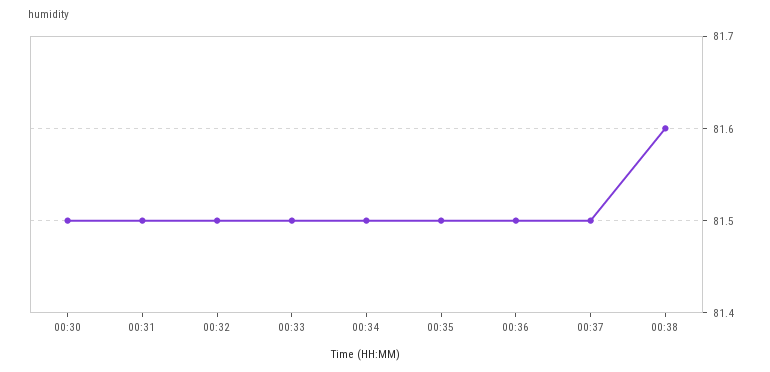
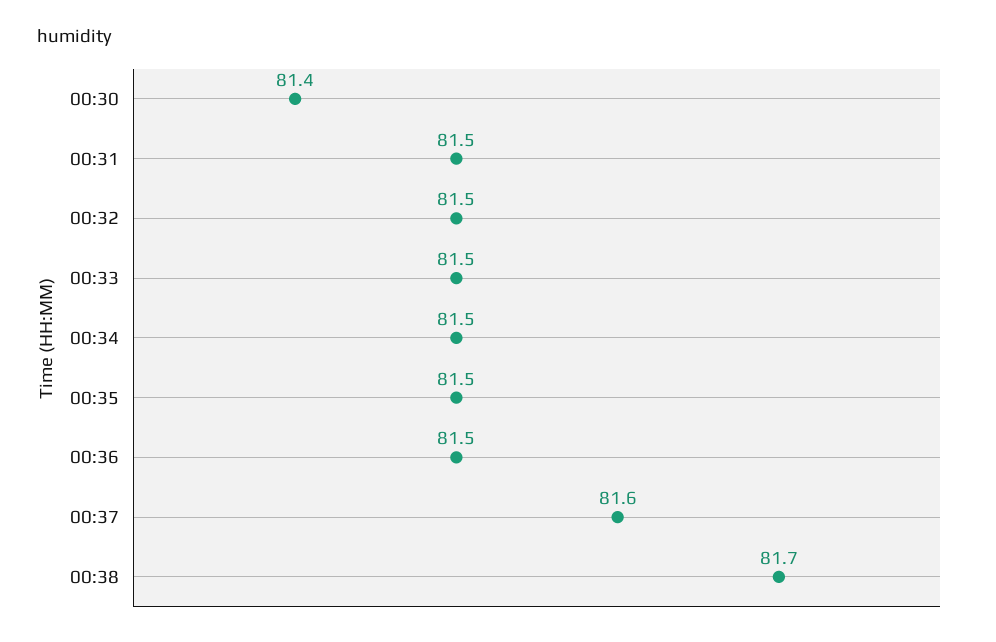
  {
-   "00:30": 81.5,
+   "00:30": 81.4,
    "00:31": 81.5,
    "00:32": 81.5,
    "00:33": 81.5,
    "00:34": 81.5,
    "00:35": 81.5,
    "00:36": 81.5,
-   "00:37": 81.5,
+   "00:37": 81.6,
-   "00:38": 81.6
+   "00:38": 81.7
  }

